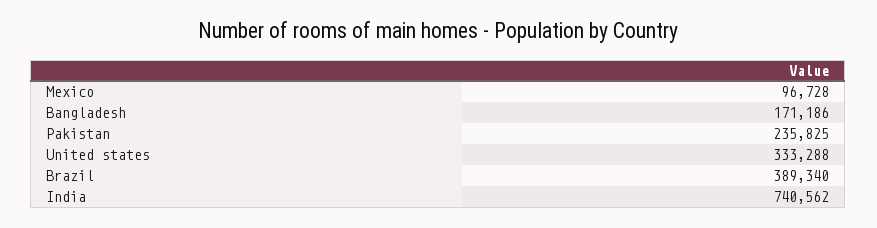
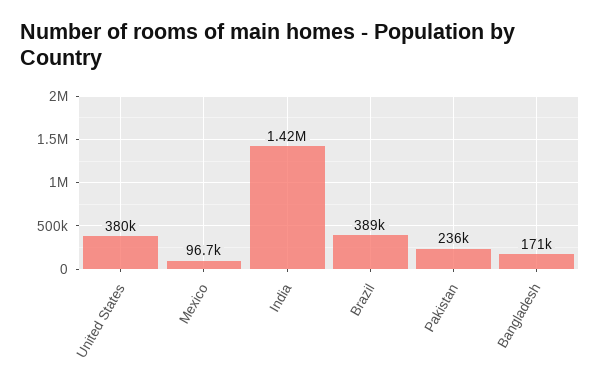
  {
    "Mexico": 96728,
    "Bangladesh": 171186,
    "Pakistan": 235825,
-   "United states": 333288,
+   "United states": 380000,
    "Brazil": 389340,
-   "India": 740562
+   "India": 1420000
  }

